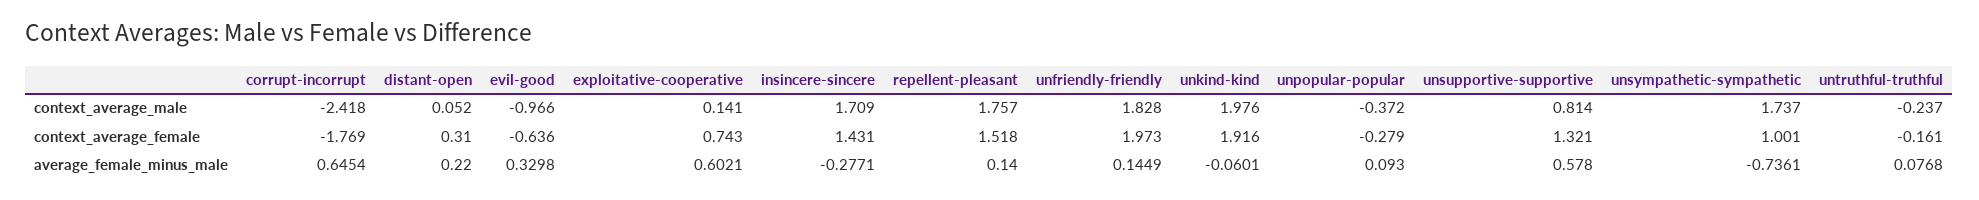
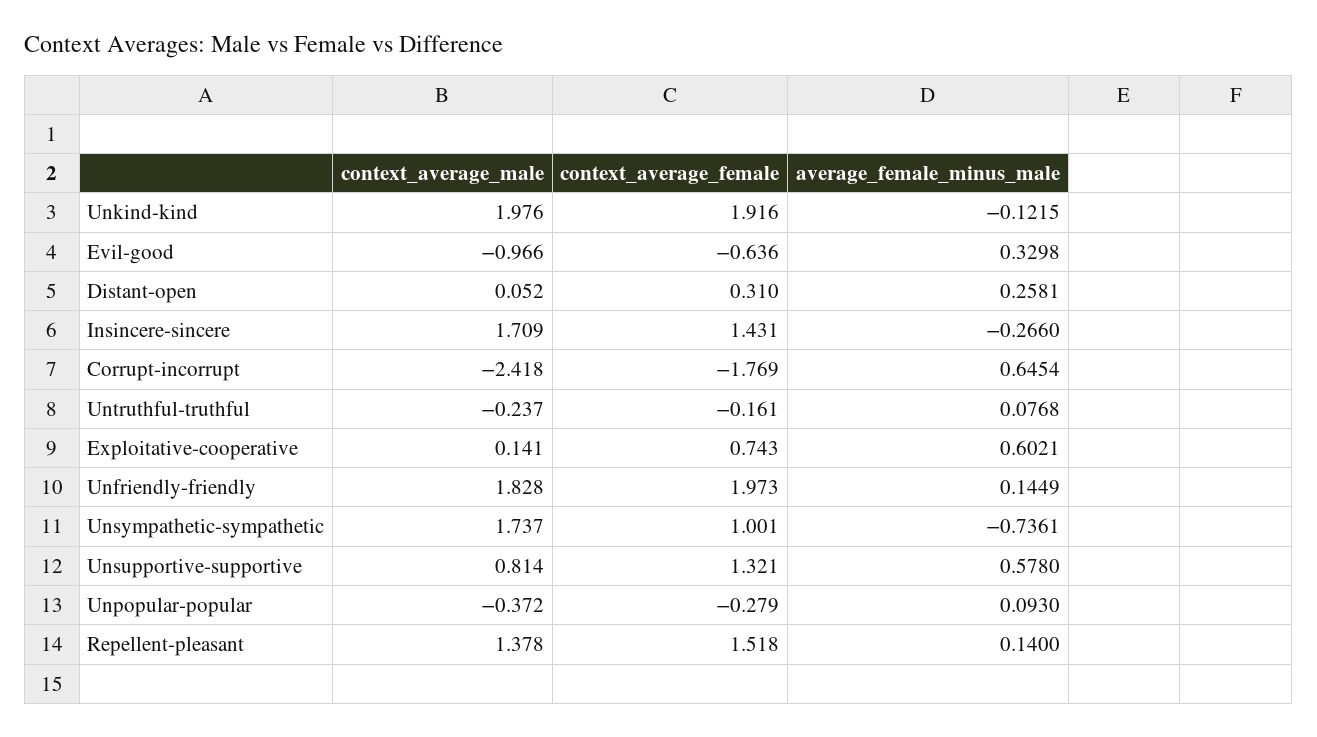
  {
    "corrupt-incorrupt": {
      "context_average_male": -2.418,
      "context_average_female": -1.769,
      "average_female_minus_male": 0.6454
    },
    "distant-open": {
      "context_average_male": 0.052,
      "context_average_female": 0.31,
-     "average_female_minus_male": 0.22
+     "average_female_minus_male": 0.2581
    },
    "evil-good": {
      "context_average_male": -0.966,
      "context_average_female": -0.636,
      "average_female_minus_male": 0.3298
    },
    "exploitative-cooperative": {
      "context_average_male": 0.141,
      "context_average_female": 0.743,
      "average_female_minus_male": 0.6021
    },
    "insincere-sincere": {
      "context_average_male": 1.709,
      "context_average_female": 1.431,
-     "average_female_minus_male": -0.2771
+     "average_female_minus_male": -0.266
    },
    "repellent-pleasant": {
-     "context_average_male": 1.757,
+     "context_average_male": 1.378,
      "context_average_female": 1.518,
      "average_female_minus_male": 0.14
    },
    "unfriendly-friendly": {
      "context_average_male": 1.828,
      "context_average_female": 1.973,
      "average_female_minus_male": 0.1449
    },
    "unkind-kind": {
      "context_average_male": 1.976,
      "context_average_female": 1.916,
-     "average_female_minus_male": -0.0601
+     "average_female_minus_male": -0.1215
    },
    "unpopular-popular": {
      "context_average_male": -0.372,
      "context_average_female": -0.279,
      "average_female_minus_male": 0.093
    },
    "unsupportive-supportive": {
      "context_average_male": 0.814,
      "context_average_female": 1.321,
      "average_female_minus_male": 0.578
    },
    "unsympathetic-sympathetic": {
      "context_average_male": 1.737,
      "context_average_female": 1.001,
      "average_female_minus_male": -0.7361
    },
    "untruthful-truthful": {
      "context_average_male": -0.237,
      "context_average_female": -0.161,
      "average_female_minus_male": 0.0768
    }
  }

